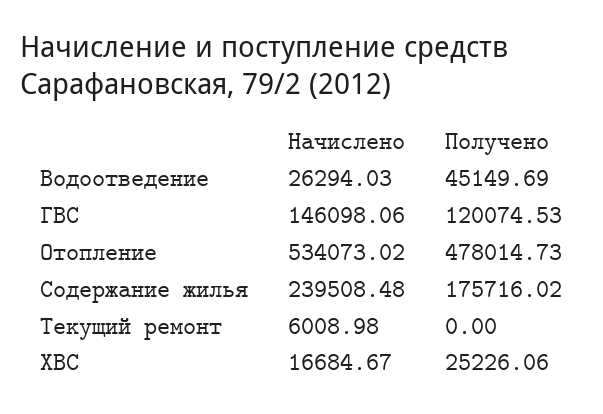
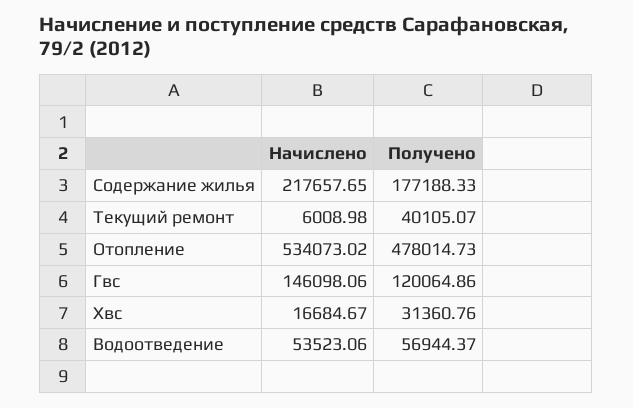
  {
    "Начислено": {
-     "Водоотведение": 26294.03,
+     "Водоотведение": 53523.06,
      "ГВС": 146098.06,
      "Отопление": 534073.02,
-     "Содержание жилья": 239508.48,
+     "Содержание жилья": 217657.65,
      "Текущий ремонт": 6008.98,
      "ХВС": 16684.67
    },
    "Получено": {
-     "Водоотведение": 45149.69,
+     "Водоотведение": 56944.37,
-     "ГВС": 120074.53,
+     "ГВС": 120064.86,
      "Отопление": 478014.73,
-     "Содержание жилья": 175716.02,
+     "Содержание жилья": 177188.33,
-     "Текущий ремонт": 0,
+     "Текущий ремонт": 40105.07,
-     "ХВС": 25226.06
+     "ХВС": 31360.76
    }
  }

